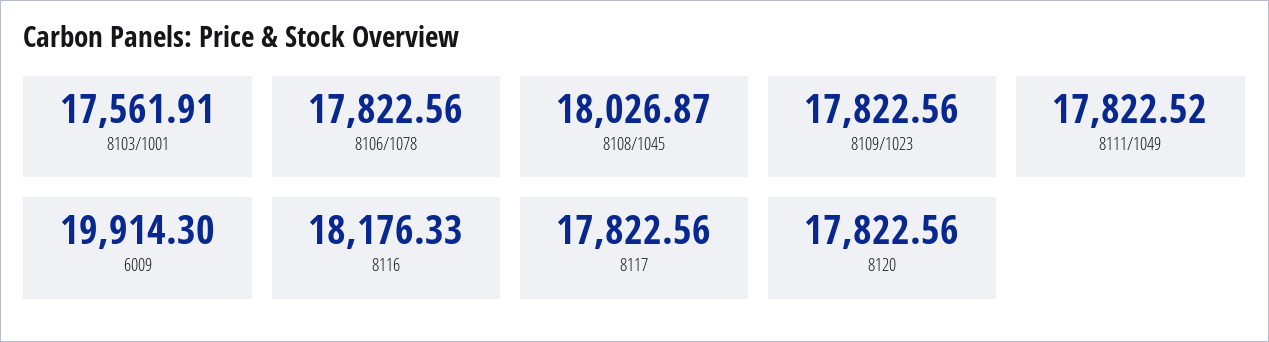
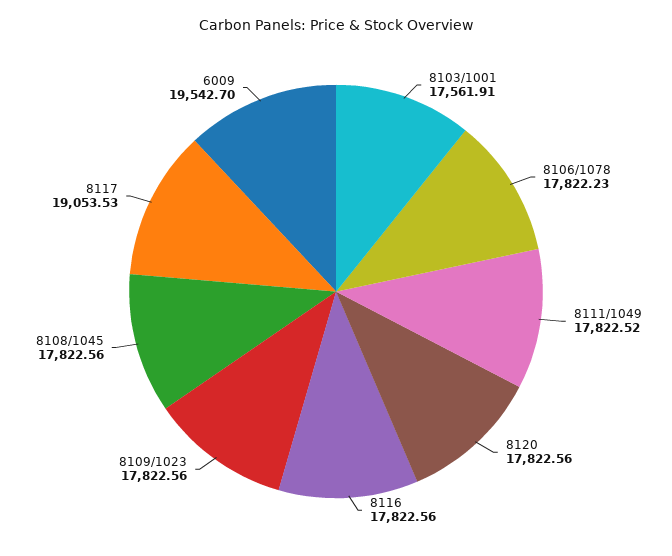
  {
    "8103/1001": 17561.91,
-   "8106/1078": 17822.56,
+   "8106/1078": 17822.23,
-   "8108/1045": 18026.87,
+   "8108/1045": 17822.56,
    "8109/1023": 17822.56,
    "8111/1049": 17822.52,
-   "6009": 19914.3,
+   "6009": 19542.7,
-   "8116": 18176.33,
+   "8116": 17822.56,
-   "8117": 17822.56,
+   "8117": 19053.53,
    "8120": 17822.56
  }

